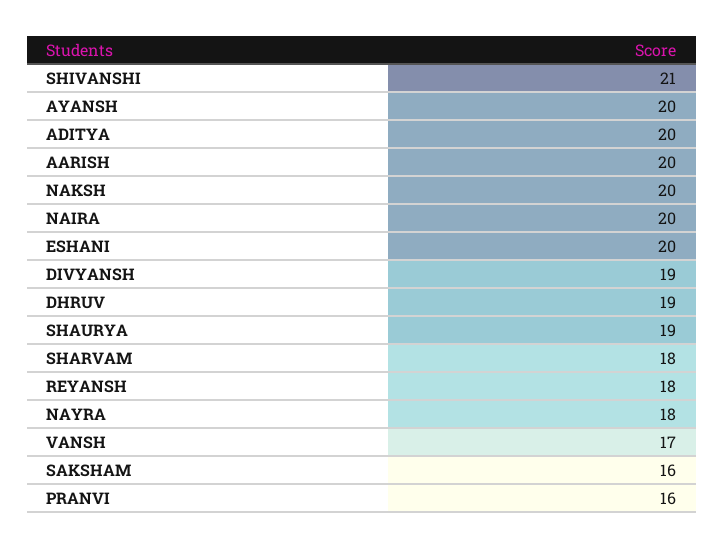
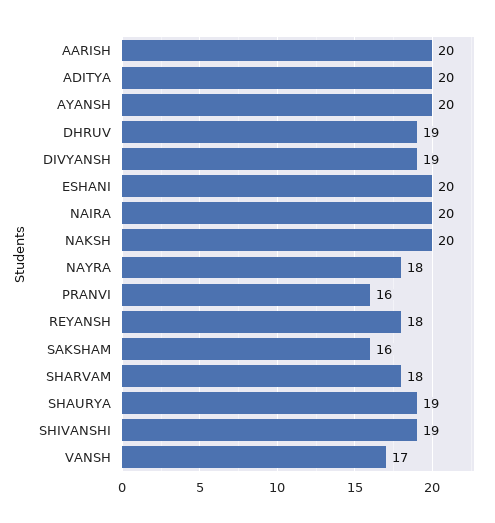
  {
-   "SHIVANSHI": 21,
+   "SHIVANSHI": 19,
    "AYANSH": 20,
    "ADITYA": 20,
    "AARISH": 20,
    "NAKSH": 20,
    "NAIRA": 20,
    "ESHANI": 20,
    "DIVYANSH": 19,
    "DHRUV": 19,
    "SHAURYA": 19,
    "SHARVAM": 18,
    "REYANSH": 18,
    "NAYRA": 18,
    "VANSH": 17,
    "SAKSHAM": 16,
    "PRANVI": 16
  }

